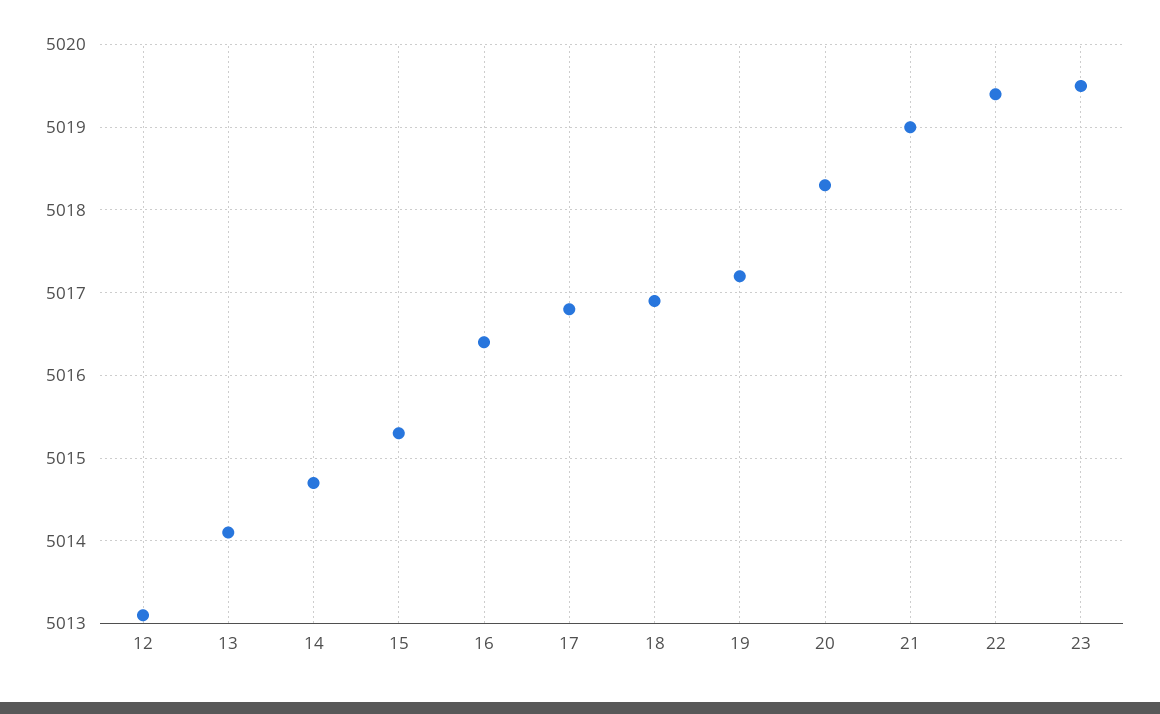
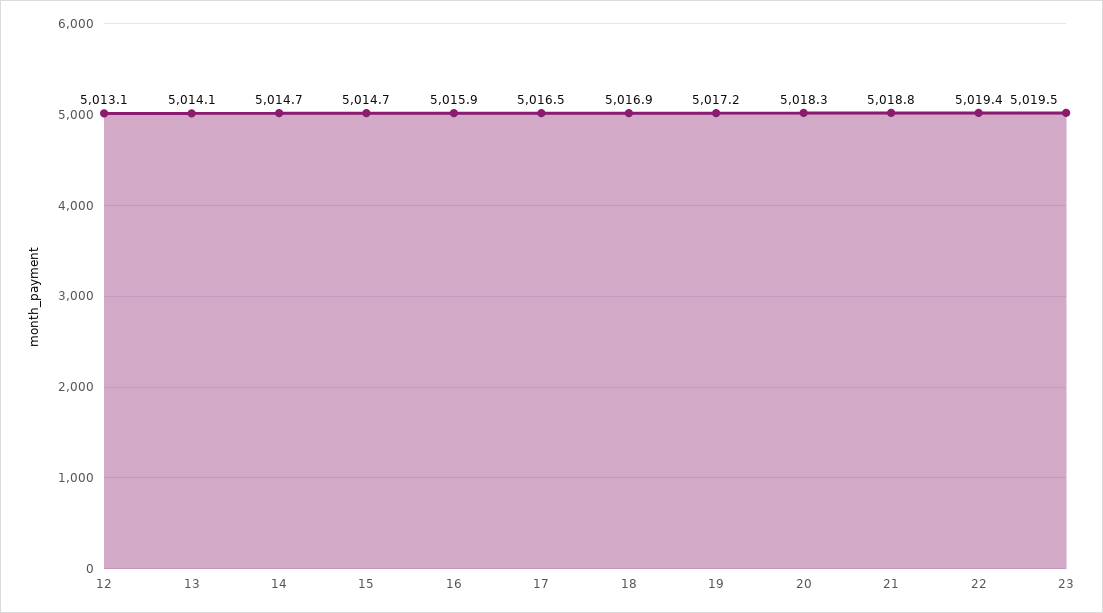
  {
    "12": 5013.1,
    "13": 5014.1,
    "14": 5014.7,
-   "15": 5015.3,
+   "15": 5014.7,
-   "16": 5016.4,
+   "16": 5015.9,
-   "17": 5016.8,
+   "17": 5016.5,
    "18": 5016.9,
    "19": 5017.2,
    "20": 5018.3,
-   "21": 5019,
+   "21": 5018.8,
    "22": 5019.4,
    "23": 5019.5
  }

